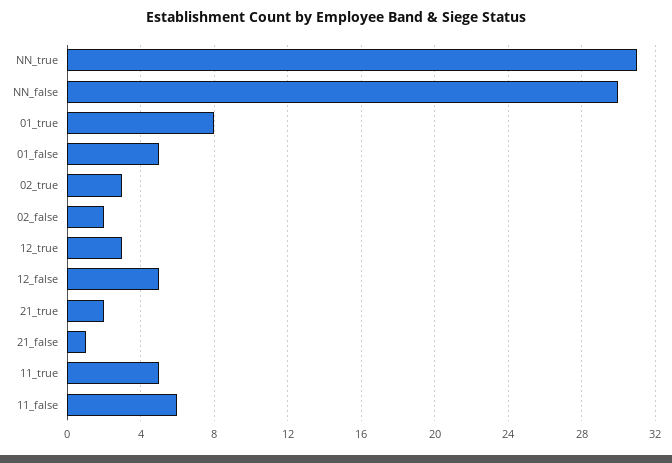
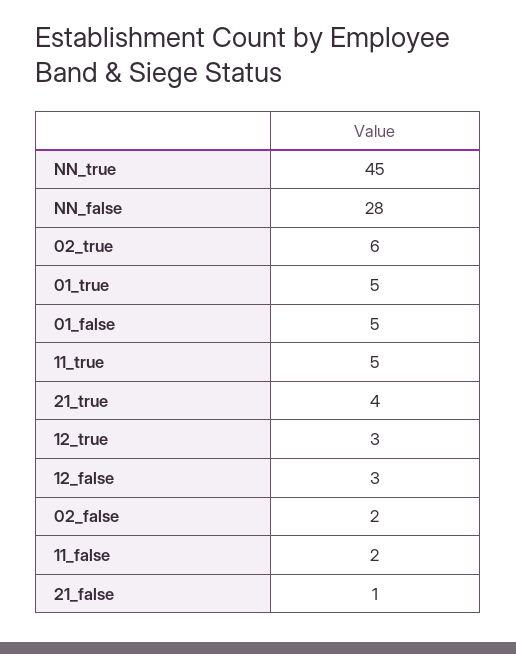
  {
-   "NN_true": 31,
+   "NN_true": 45,
-   "NN_false": 30,
+   "NN_false": 28,
-   "01_true": 8,
+   "01_true": 5,
    "01_false": 5,
-   "02_true": 3,
+   "02_true": 6,
    "02_false": 2,
    "12_true": 3,
-   "12_false": 5,
+   "12_false": 3,
-   "21_true": 2,
+   "21_true": 4,
    "21_false": 1,
    "11_true": 5,
-   "11_false": 6
+   "11_false": 2
  }

